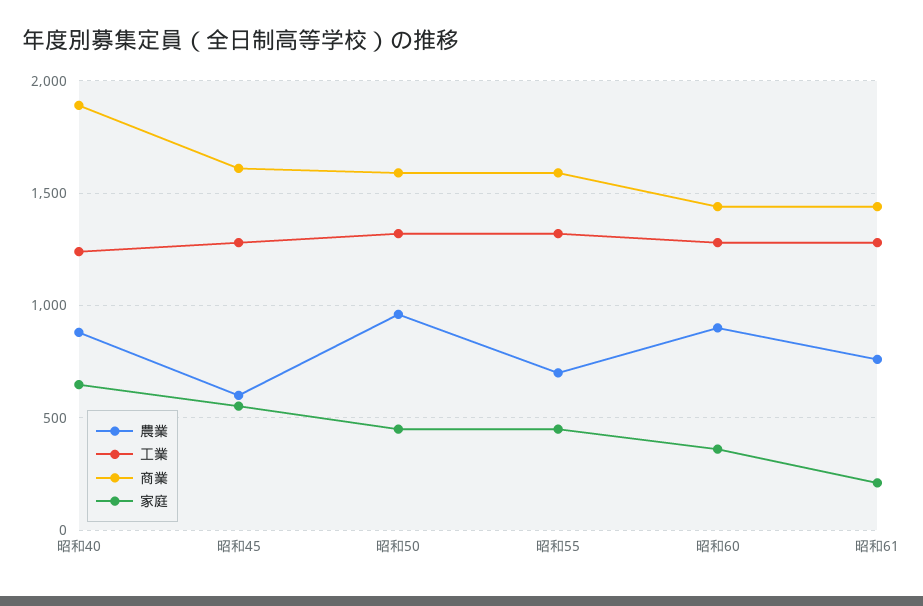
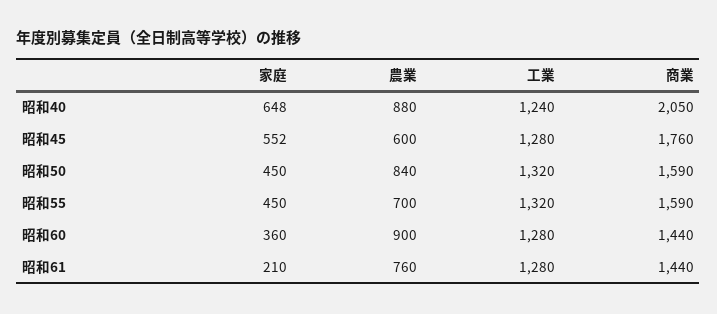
  {
    "農業": {
      "昭和40": 880,
      "昭和45": 600,
-     "昭和50": 950,
+     "昭和50": 840,
      "昭和55": 700,
      "昭和60": 900,
      "昭和61": 760
    },
    "工業": {
      "昭和40": 1240,
      "昭和45": 1280,
      "昭和50": 1320,
      "昭和55": 1320,
      "昭和60": 1280,
      "昭和61": 1280
    },
    "商業": {
-     "昭和40": 1900,
+     "昭和40": 2050,
-     "昭和45": 1600,
+     "昭和45": 1760,
      "昭和50": 1590,
      "昭和55": 1590,
      "昭和60": 1440,
      "昭和61": 1440
    },
    "家庭": {
      "昭和40": 648,
      "昭和45": 552,
      "昭和50": 450,
      "昭和55": 450,
      "昭和60": 360,
      "昭和61": 210
    }
  }

